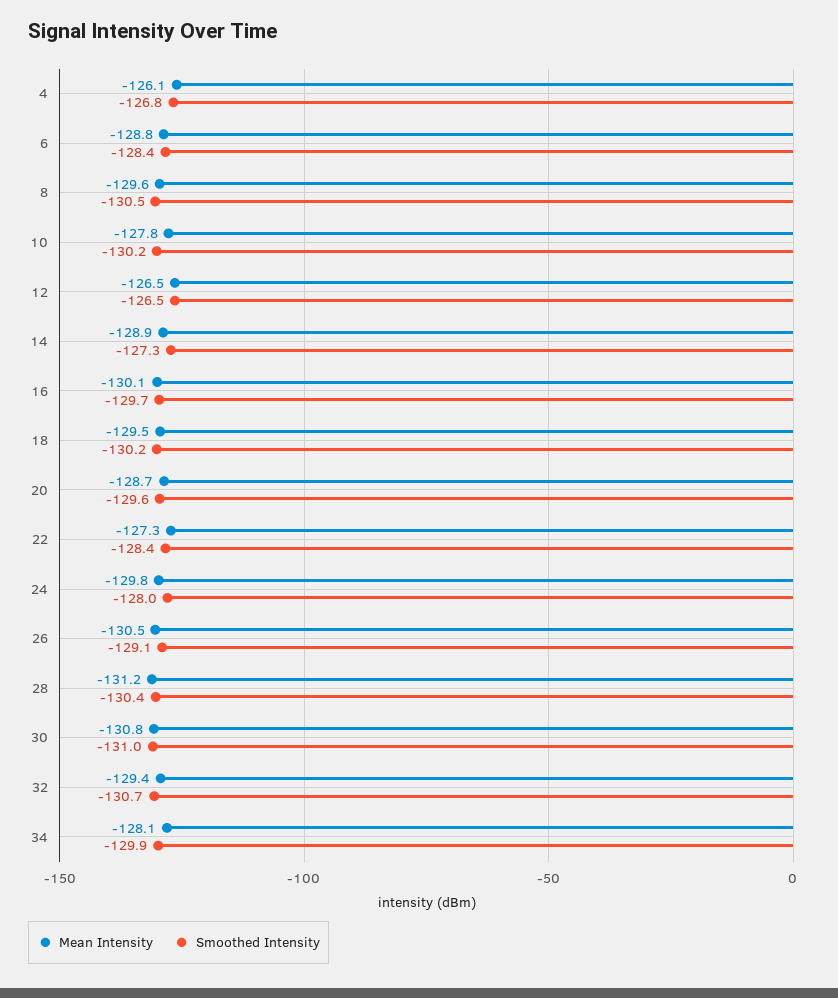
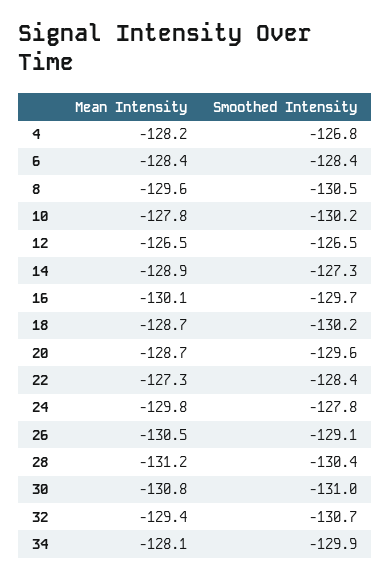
  {
    "Mean Intensity": {
-     "4": -126.1,
+     "4": -128.2,
-     "6": -128.8,
+     "6": -128.4,
      "8": -129.6,
      "10": -127.8,
      "12": -126.5,
      "14": -128.9,
      "16": -130.1,
-     "18": -129.5,
+     "18": -128.7,
      "20": -128.7,
      "22": -127.3,
      "24": -129.8,
      "26": -130.5,
      "28": -131.2,
      "30": -130.8,
      "32": -129.4,
      "34": -128.1
    },
    "Smoothed Intensity": {
      "4": -126.8,
      "6": -128.4,
      "8": -130.5,
      "10": -130.2,
      "12": -126.5,
      "14": -127.3,
      "16": -129.7,
      "18": -130.2,
      "20": -129.6,
      "22": -128.4,
-     "24": -128,
+     "24": -127.8,
      "26": -129.1,
      "28": -130.4,
      "30": -131,
      "32": -130.7,
      "34": -129.9
    }
  }

